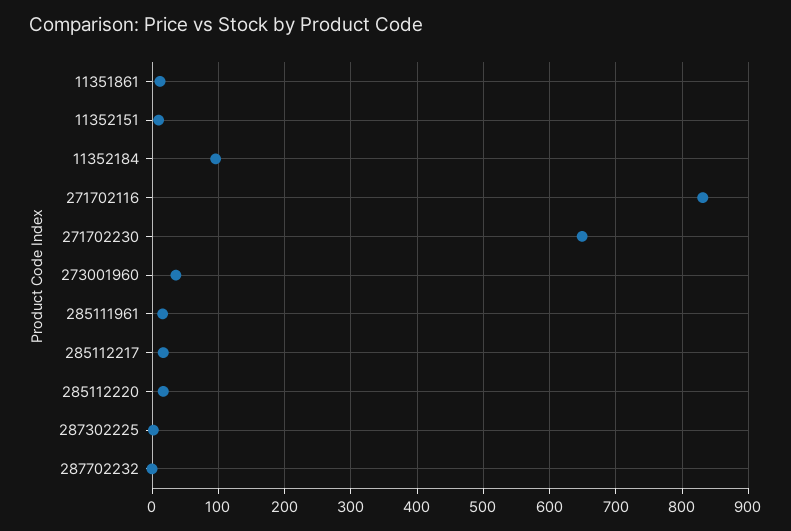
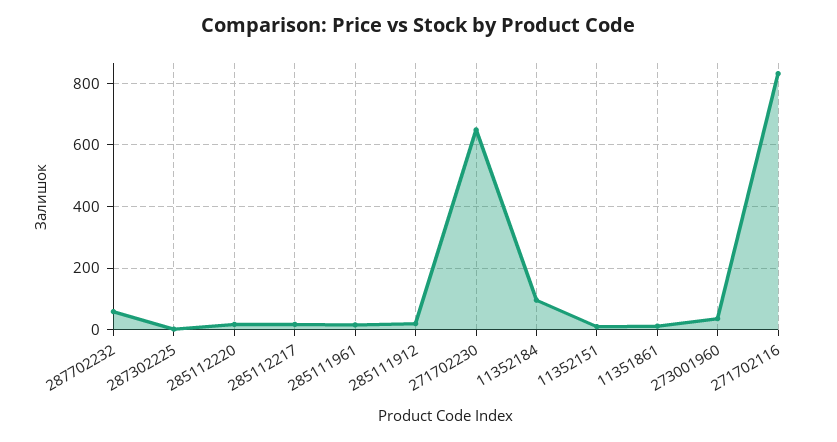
  {
    "11351861": 10,
    "11352151": 10,
    "11352184": 100,
    "271702116": 830,
    "271702230": 650,
    "273001960": 40,
    "285111961": 20,
    "285112217": 20,
    "285112220": 20,
    "287302225": 0,
-   "287702232": 0
+   "287702232": 60,
+   "285111912": 20
  }

